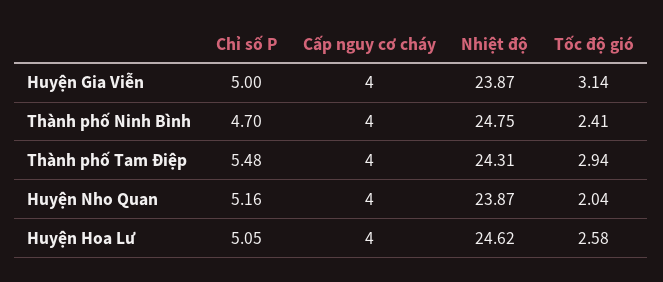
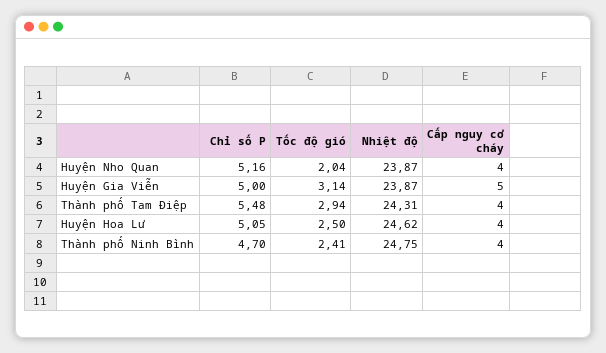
  {
    "Chỉ số P": {
      "Huyện Gia Viễn": 5,
      "Thành phố Ninh Bình": 4.7,
      "Thành phố Tam Điệp": 5.48,
      "Huyện Nho Quan": 5.16,
      "Huyện Hoa Lư": 5.05
    },
    "Cấp nguy cơ cháy": {
-     "Huyện Gia Viễn": 4,
+     "Huyện Gia Viễn": 5,
      "Thành phố Ninh Bình": 4,
      "Thành phố Tam Điệp": 4,
      "Huyện Nho Quan": 4,
      "Huyện Hoa Lư": 4
    },
    "Nhiệt độ": {
      "Huyện Gia Viễn": 23.87,
      "Thành phố Ninh Bình": 24.75,
      "Thành phố Tam Điệp": 24.31,
      "Huyện Nho Quan": 23.87,
      "Huyện Hoa Lư": 24.62
    },
    "Tốc độ gió": {
      "Huyện Gia Viễn": 3.14,
      "Thành phố Ninh Bình": 2.41,
      "Thành phố Tam Điệp": 2.94,
      "Huyện Nho Quan": 2.04,
-     "Huyện Hoa Lư": 2.58
+     "Huyện Hoa Lư": 2.5
    }
  }

